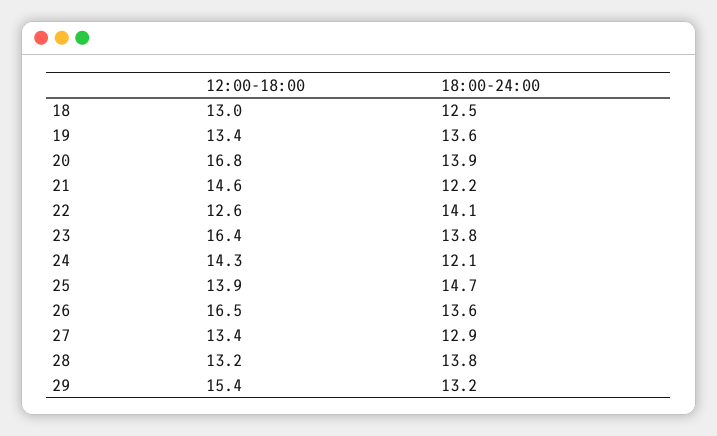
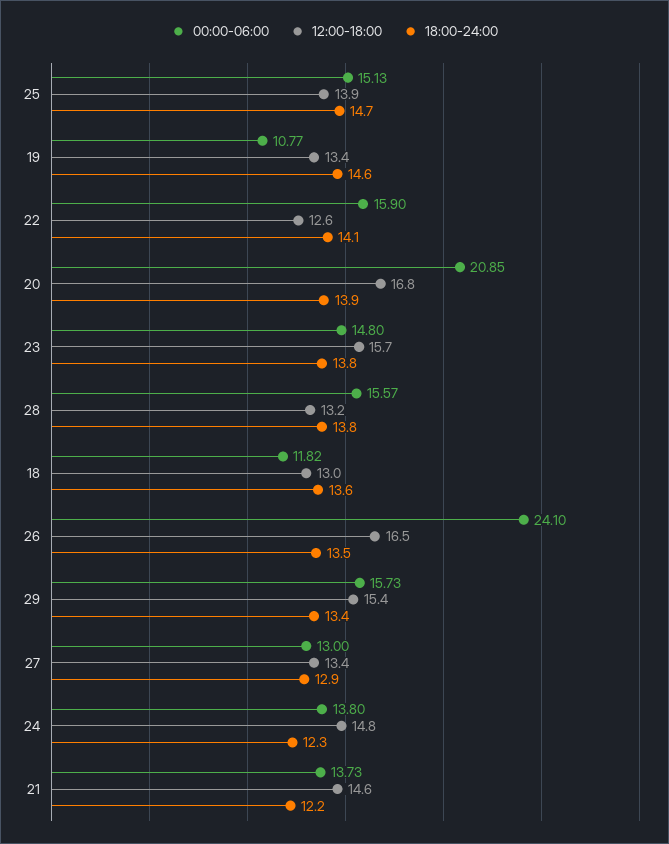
  {
    "12:00-18:00": {
      "18": 13,
      "19": 13.4,
      "20": 16.8,
      "21": 14.6,
      "22": 12.6,
-     "23": 16.4,
+     "23": 15.7,
-     "24": 14.3,
+     "24": 14.8,
      "25": 13.9,
      "26": 16.5,
      "27": 13.4,
      "28": 13.2,
      "29": 15.4
    },
    "18:00-24:00": {
-     "18": 12.5,
+     "18": 13.6,
-     "19": 13.6,
+     "19": 14.6,
      "20": 13.9,
      "21": 12.2,
      "22": 14.1,
      "23": 13.8,
-     "24": 12.1,
+     "24": 12.3,
      "25": 14.7,
-     "26": 13.6,
+     "26": 13.5,
      "27": 12.9,
      "28": 13.8,
-     "29": 13.2
+     "29": 13.4
-   }
+   },
+   "00:00-06:00": {
+     "25": 15.13,
+     "19": 10.77,
+     "22": 15.9,
+     "20": 20.85,
+     "23": 14.8,
+     "28": 15.57,
+     "18": 11.82,
+     "26": 24.1,
+     "29": 15.73,
+     "27": 13,
+     "24": 13.8,
+     "21": 13.73
+   }
  }

